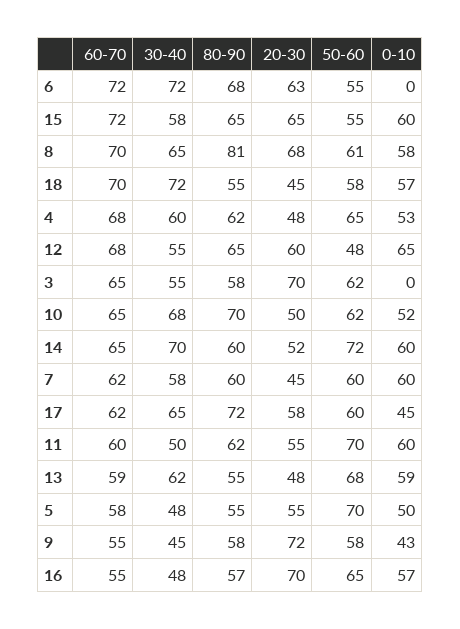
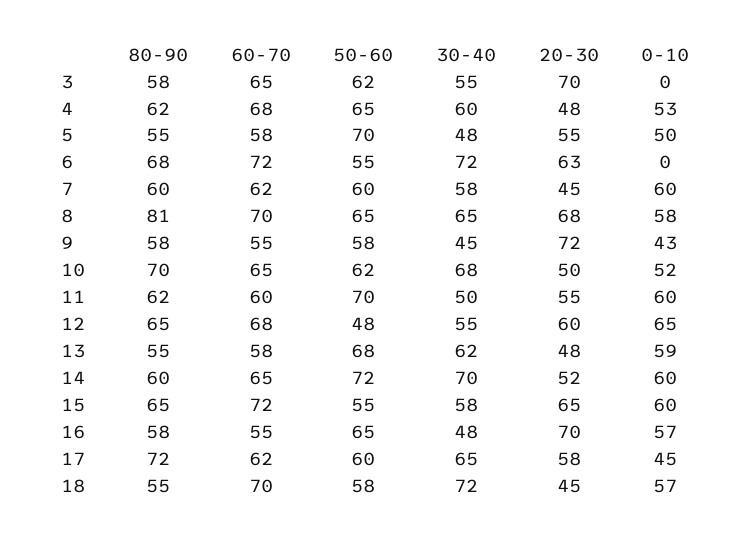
  {
    "60-70": {
      "6": 72,
      "15": 72,
      "8": 70,
      "18": 70,
      "4": 68,
      "12": 68,
      "3": 65,
      "10": 65,
      "14": 65,
      "7": 62,
      "17": 62,
      "11": 60,
-     "13": 59,
+     "13": 58,
      "5": 58,
      "9": 55,
      "16": 55
    },
    "30-40": {
      "6": 72,
      "15": 58,
      "8": 65,
      "18": 72,
      "4": 60,
      "12": 55,
      "3": 55,
      "10": 68,
      "14": 70,
      "7": 58,
      "17": 65,
      "11": 50,
      "13": 62,
      "5": 48,
      "9": 45,
      "16": 48
    },
    "80-90": {
      "6": 68,
      "15": 65,
      "8": 81,
      "18": 55,
      "4": 62,
      "12": 65,
      "3": 58,
      "10": 70,
      "14": 60,
      "7": 60,
      "17": 72,
      "11": 62,
      "13": 55,
      "5": 55,
      "9": 58,
-     "16": 57
+     "16": 58
    },
    "20-30": {
      "6": 63,
      "15": 65,
      "8": 68,
      "18": 45,
      "4": 48,
      "12": 60,
      "3": 70,
      "10": 50,
      "14": 52,
      "7": 45,
      "17": 58,
      "11": 55,
      "13": 48,
      "5": 55,
      "9": 72,
      "16": 70
    },
    "50-60": {
      "6": 55,
      "15": 55,
-     "8": 61,
+     "8": 65,
      "18": 58,
      "4": 65,
      "12": 48,
      "3": 62,
      "10": 62,
      "14": 72,
      "7": 60,
      "17": 60,
      "11": 70,
      "13": 68,
      "5": 70,
      "9": 58,
      "16": 65
    },
    "0-10": {
      "6": 0,
      "15": 60,
      "8": 58,
      "18": 57,
      "4": 53,
      "12": 65,
      "3": 0,
      "10": 52,
      "14": 60,
      "7": 60,
      "17": 45,
      "11": 60,
      "13": 59,
      "5": 50,
      "9": 43,
      "16": 57
    }
  }

